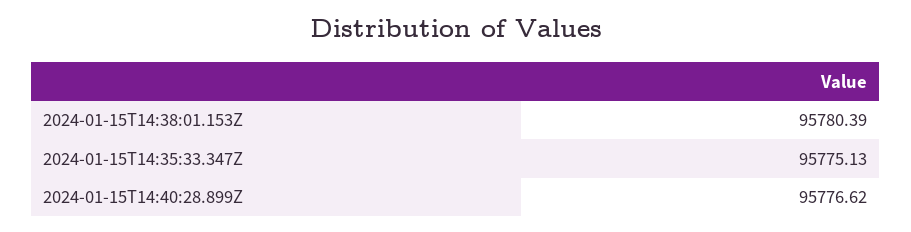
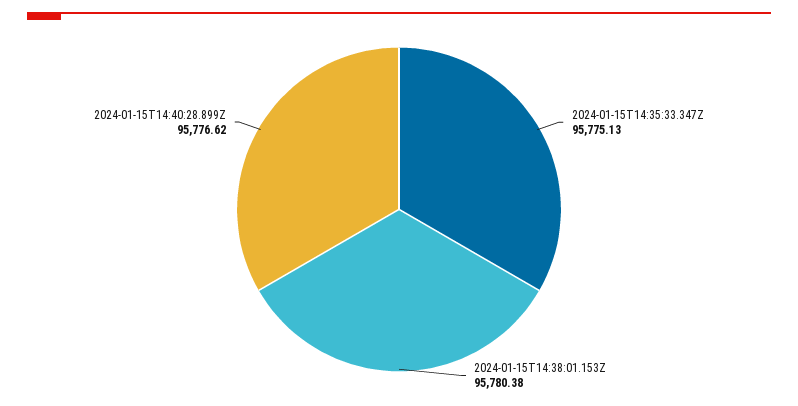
  {
-   "2024-01-15T14:38:01.153Z": 95780.39,
+   "2024-01-15T14:38:01.153Z": 95780.38,
    "2024-01-15T14:35:33.347Z": 95775.13,
    "2024-01-15T14:40:28.899Z": 95776.62
  }

